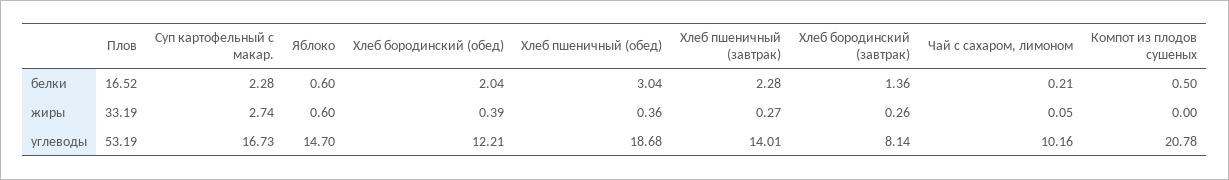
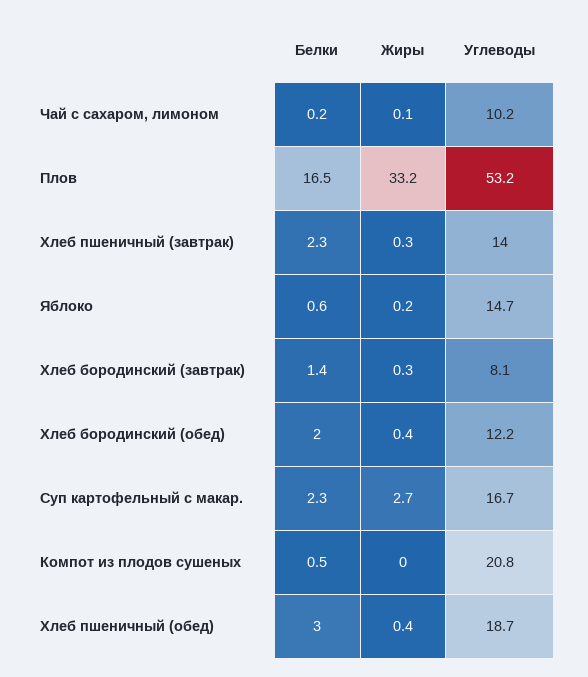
  {
    "Плов": {
      "белки": 16.52,
      "жиры": 33.19,
      "углеводы": 53.19
    },
    "Суп картофельный с макар.": {
      "белки": 2.28,
      "жиры": 2.74,
      "углеводы": 16.73
    },
    "Яблоко": {
      "белки": 0.6,
-     "жиры": 0.6,
+     "жиры": 0.2,
      "углеводы": 14.7
    },
    "Хлеб бородинский (обед)": {
      "белки": 2.04,
      "жиры": 0.39,
      "углеводы": 12.21
    },
    "Хлеб пшеничный (обед)": {
      "белки": 3.04,
      "жиры": 0.36,
      "углеводы": 18.68
    },
    "Хлеб пшеничный (завтрак)": {
      "белки": 2.28,
      "жиры": 0.27,
      "углеводы": 14.01
    },
    "Хлеб бородинский (завтрак)": {
      "белки": 1.36,
      "жиры": 0.26,
      "углеводы": 8.14
    },
    "Чай с сахаром, лимоном": {
      "белки": 0.21,
      "жиры": 0.05,
      "углеводы": 10.16
    },
    "Компот из плодов сушеных": {
      "белки": 0.5,
      "жиры": 0,
      "углеводы": 20.78
    }
  }

